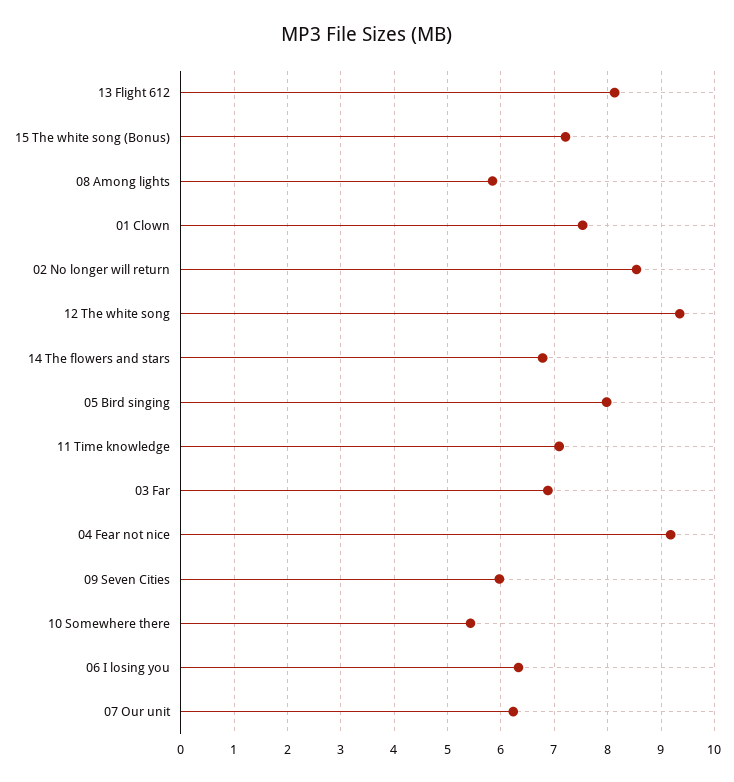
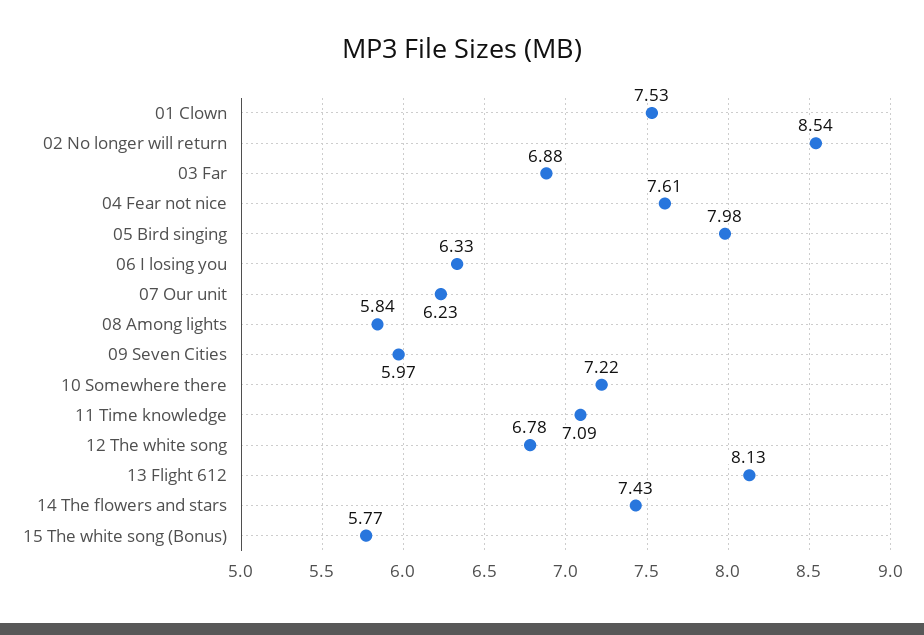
  {
    "13 Flight 612": 8.13,
-   "15 The white song (Bonus)": 7.2,
+   "15 The white song (Bonus)": 5.77,
    "08 Among lights": 5.84,
    "01 Clown": 7.53,
    "02 No longer will return": 8.54,
-   "12 The white song": 9.4,
+   "12 The white song": 6.78,
-   "14 The flowers and stars": 6.8,
+   "14 The flowers and stars": 7.43,
    "05 Bird singing": 7.98,
    "11 Time knowledge": 7.09,
    "03 Far": 6.88,
-   "04 Fear not nice": 9.2,
+   "04 Fear not nice": 7.61,
    "09 Seven Cities": 5.97,
-   "10 Somewhere there": 5.4,
+   "10 Somewhere there": 7.22,
    "06 I losing you": 6.33,
    "07 Our unit": 6.23
  }

